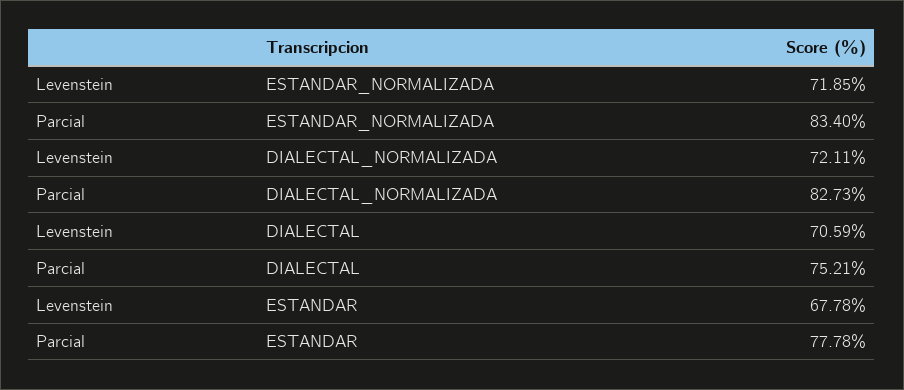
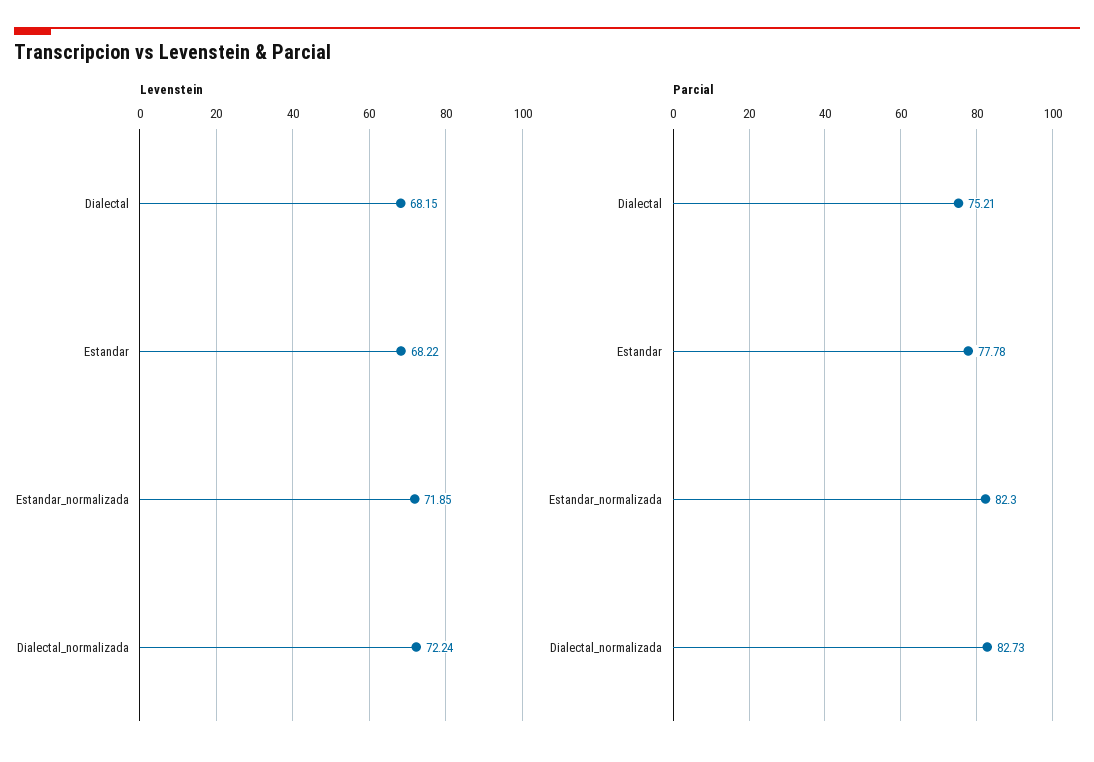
  {
    "Levenstein": {
      "ESTANDAR_NORMALIZADA": 71.85,
-     "DIALECTAL_NORMALIZADA": 72.11,
+     "DIALECTAL_NORMALIZADA": 72.24,
-     "DIALECTAL": 70.59,
+     "DIALECTAL": 68.15,
-     "ESTANDAR": 67.78
+     "ESTANDAR": 68.22
    },
    "Parcial": {
-     "ESTANDAR_NORMALIZADA": 83.4,
+     "ESTANDAR_NORMALIZADA": 82.3,
      "DIALECTAL_NORMALIZADA": 82.73,
      "DIALECTAL": 75.21,
      "ESTANDAR": 77.78
    }
  }

